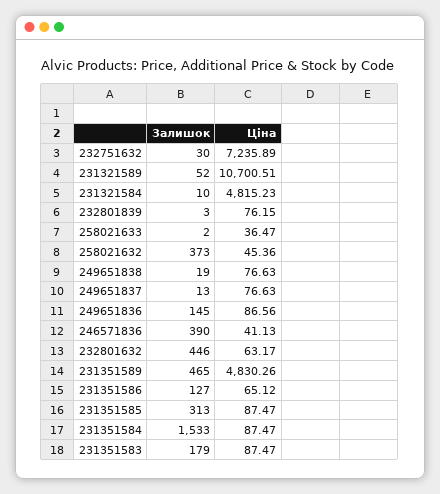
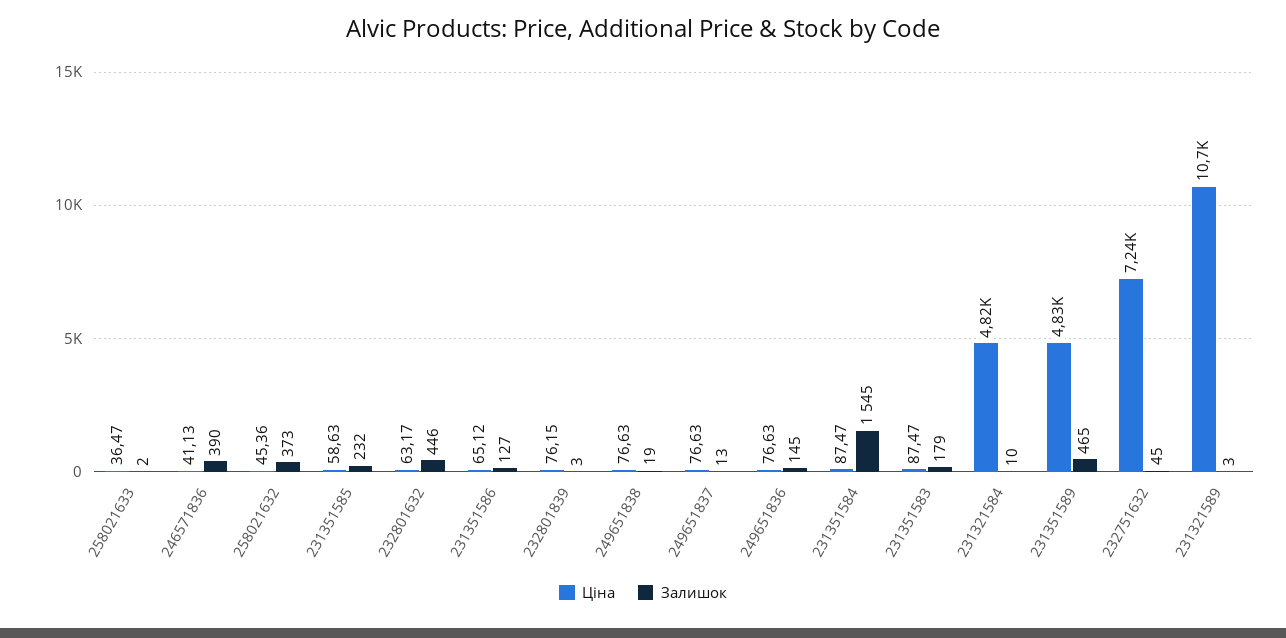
  {
    "Залишок": {
-     "232751632": 30,
+     "232751632": 45,
-     "231321589": 52,
+     "231321589": 3,
      "231321584": 10,
      "232801839": 3,
      "258021633": 2,
      "258021632": 373,
      "249651838": 19,
      "249651837": 13,
      "249651836": 145,
      "246571836": 390,
      "232801632": 446,
      "231351589": 465,
      "231351586": 127,
-     "231351585": 313,
+     "231351585": 232,
-     "231351584": 1533,
+     "231351584": 1545,
      "231351583": 179
    },
    "Ціна": {
      "232751632": 7235.89,
      "231321589": 10700.51,
      "231321584": 4815.23,
      "232801839": 76.15,
      "258021633": 36.47,
      "258021632": 45.36,
      "249651838": 76.63,
      "249651837": 76.63,
-     "249651836": 86.56,
+     "249651836": 76.63,
      "246571836": 41.13,
      "232801632": 63.17,
      "231351589": 4830.26,
      "231351586": 65.12,
-     "231351585": 87.47,
+     "231351585": 58.63,
      "231351584": 87.47,
      "231351583": 87.47
    }
  }

